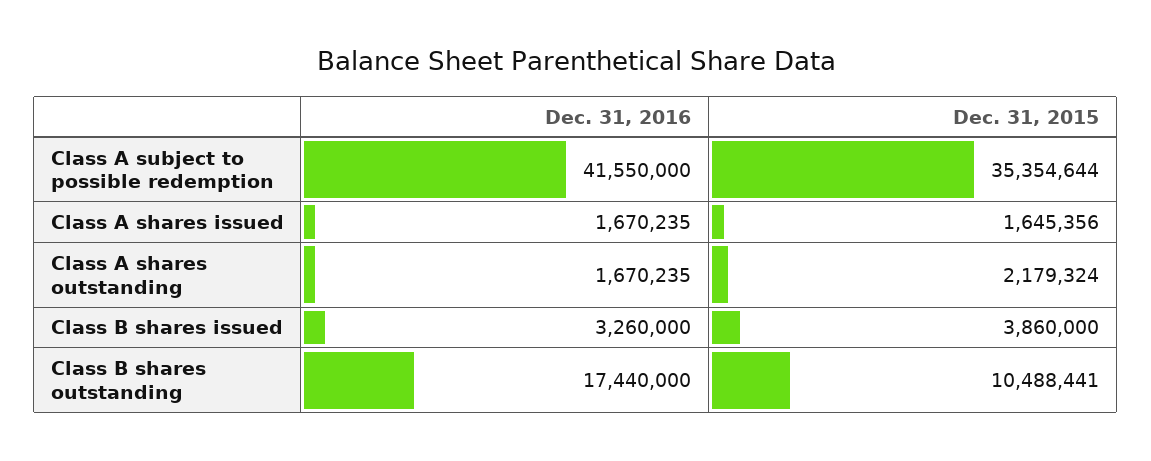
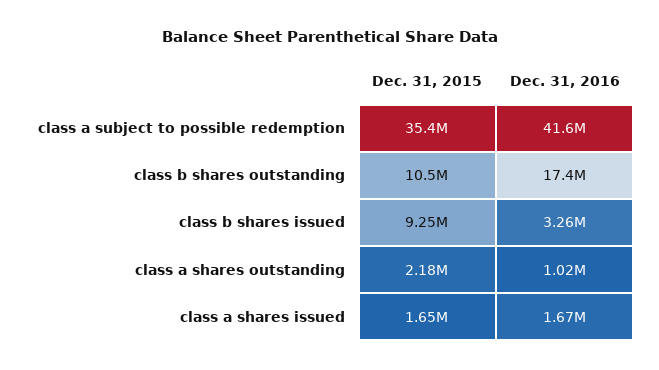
  {
    "Dec. 31, 2016": {
      "Class A subject to possible redemption": 41550000,
      "Class A shares issued": 1670235,
-     "Class A shares outstanding": 1670235,
+     "Class A shares outstanding": 1020000,
      "Class B shares issued": 3260000,
      "Class B shares outstanding": 17440000
    },
    "Dec. 31, 2015": {
      "Class A subject to possible redemption": 35354644,
      "Class A shares issued": 1645356,
      "Class A shares outstanding": 2179324,
-     "Class B shares issued": 3860000,
+     "Class B shares issued": 9250000,
      "Class B shares outstanding": 10488441
    }
  }

